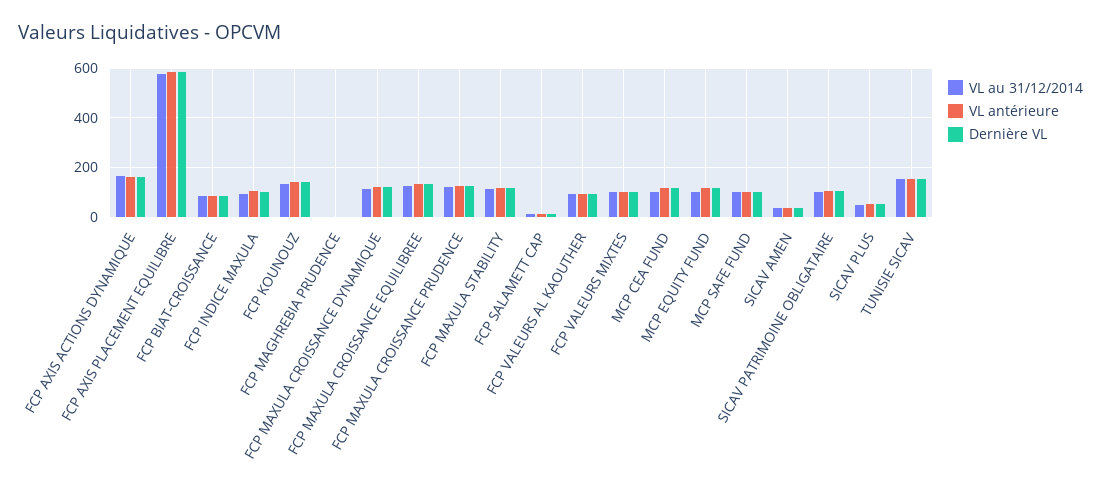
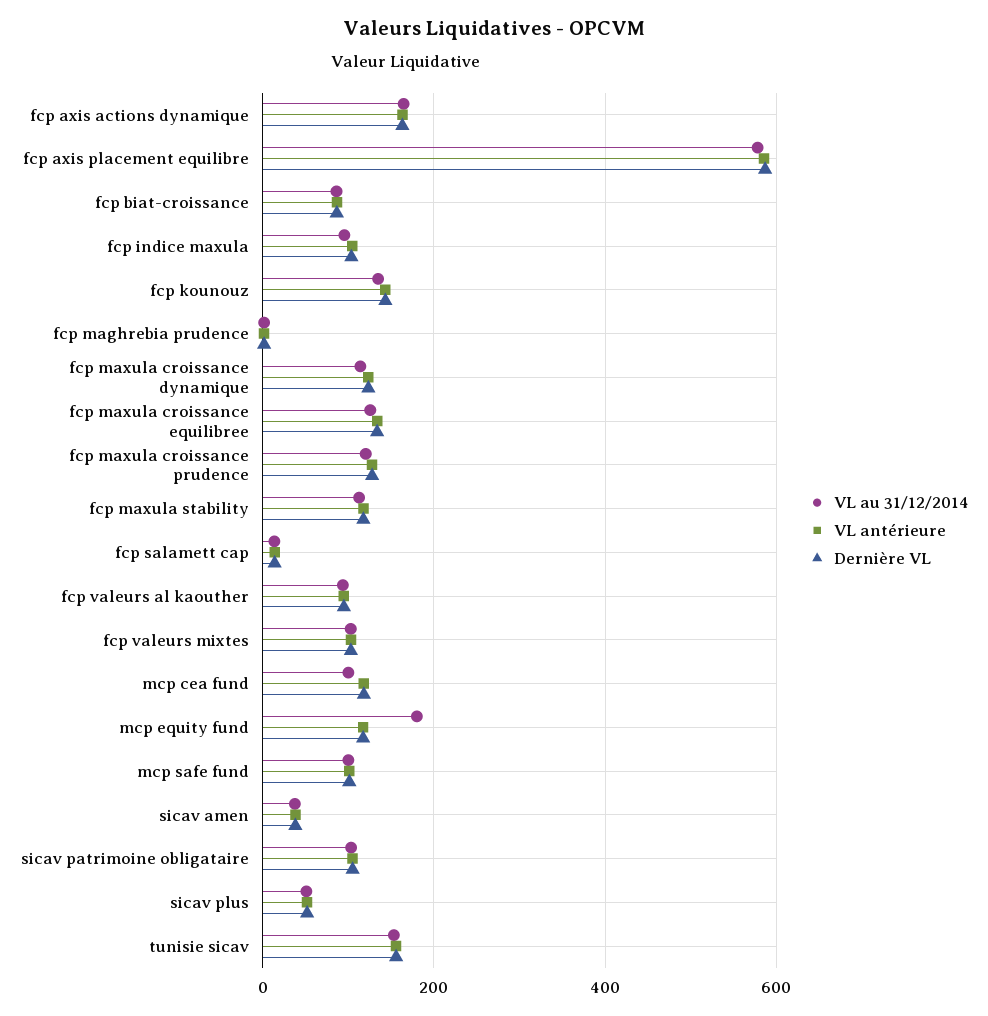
  {
    "VL au 31/12/2014": {
      "FCP AXIS ACTIONS DYNAMIQUE": 160,
      "FCP AXIS PLACEMENT EQUILIBRE": 580,
      "FCP BIAT-CROISSANCE": 80,
      "FCP INDICE MAXULA": 100,
      "FCP KOUNOUZ": 140,
      "FCP MAGHREBIA PRUDENCE": 0,
      "FCP MAXULA CROISSANCE DYNAMIQUE": 120,
      "FCP MAXULA CROISSANCE EQUILIBREE": 120,
      "FCP MAXULA CROISSANCE PRUDENCE": 120,
      "FCP MAXULA STABILITY": 120,
      "FCP SALAMETT CAP": 20,
      "FCP VALEURS AL KAOUTHER": 100,
      "FCP VALEURS MIXTES": 100,
      "MCP CEA FUND": 100,
-     "MCP EQUITY FUND": 100,
+     "MCP EQUITY FUND": 180,
      "MCP SAFE FUND": 100,
      "SICAV AMEN": 40,
      "SICAV PATRIMOINE OBLIGATAIRE": 100,
      "SICAV PLUS": 60,
      "TUNISIE SICAV": 160
    },
    "VL antérieure": {
      "FCP AXIS ACTIONS DYNAMIQUE": 160,
      "FCP AXIS PLACEMENT EQUILIBRE": 580,
      "FCP BIAT-CROISSANCE": 80,
      "FCP INDICE MAXULA": 100,
      "FCP KOUNOUZ": 140,
      "FCP MAGHREBIA PRUDENCE": 0,
      "FCP MAXULA CROISSANCE DYNAMIQUE": 120,
      "FCP MAXULA CROISSANCE EQUILIBREE": 140,
      "FCP MAXULA CROISSANCE PRUDENCE": 120,
      "FCP MAXULA STABILITY": 120,
      "FCP SALAMETT CAP": 20,
      "FCP VALEURS AL KAOUTHER": 100,
      "FCP VALEURS MIXTES": 100,
      "MCP CEA FUND": 120,
      "MCP EQUITY FUND": 120,
      "MCP SAFE FUND": 100,
      "SICAV AMEN": 40,
      "SICAV PATRIMOINE OBLIGATAIRE": 100,
      "SICAV PLUS": 60,
      "TUNISIE SICAV": 160
    },
    "Dernière VL": {
      "FCP AXIS ACTIONS DYNAMIQUE": 160,
      "FCP AXIS PLACEMENT EQUILIBRE": 580,
      "FCP BIAT-CROISSANCE": 80,
      "FCP INDICE MAXULA": 100,
      "FCP KOUNOUZ": 140,
      "FCP MAGHREBIA PRUDENCE": 0,
      "FCP MAXULA CROISSANCE DYNAMIQUE": 120,
      "FCP MAXULA CROISSANCE EQUILIBREE": 140,
      "FCP MAXULA CROISSANCE PRUDENCE": 120,
      "FCP MAXULA STABILITY": 120,
      "FCP SALAMETT CAP": 20,
      "FCP VALEURS AL KAOUTHER": 100,
      "FCP VALEURS MIXTES": 100,
      "MCP CEA FUND": 120,
      "MCP EQUITY FUND": 120,
      "MCP SAFE FUND": 100,
      "SICAV AMEN": 40,
      "SICAV PATRIMOINE OBLIGATAIRE": 100,
      "SICAV PLUS": 60,
      "TUNISIE SICAV": 160
    }
  }

